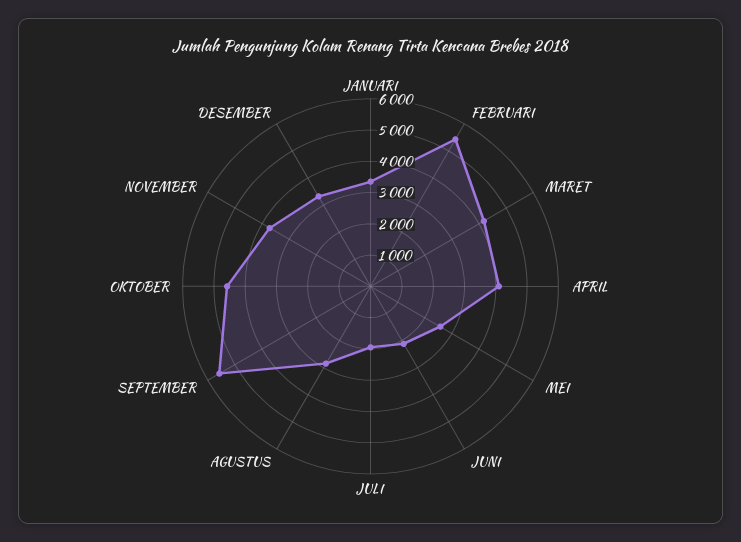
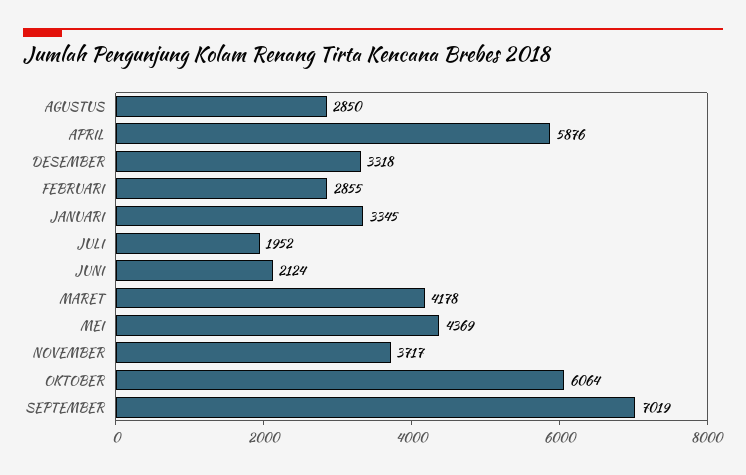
  {
    "JANUARI": 3345,
-   "FEBRUARI": 5500,
+   "FEBRUARI": 2855,
    "MARET": 4178,
-   "APRIL": 4000,
+   "APRIL": 5876,
-   "MEI": 2500,
+   "MEI": 4369,
    "JUNI": 2124,
    "JULI": 1952,
    "AGUSTUS": 2850,
-   "SEPTEMBER": 5500,
+   "SEPTEMBER": 7019,
-   "OKTOBER": 4500,
+   "OKTOBER": 6064,
    "NOVEMBER": 3717,
    "DESEMBER": 3318
  }

